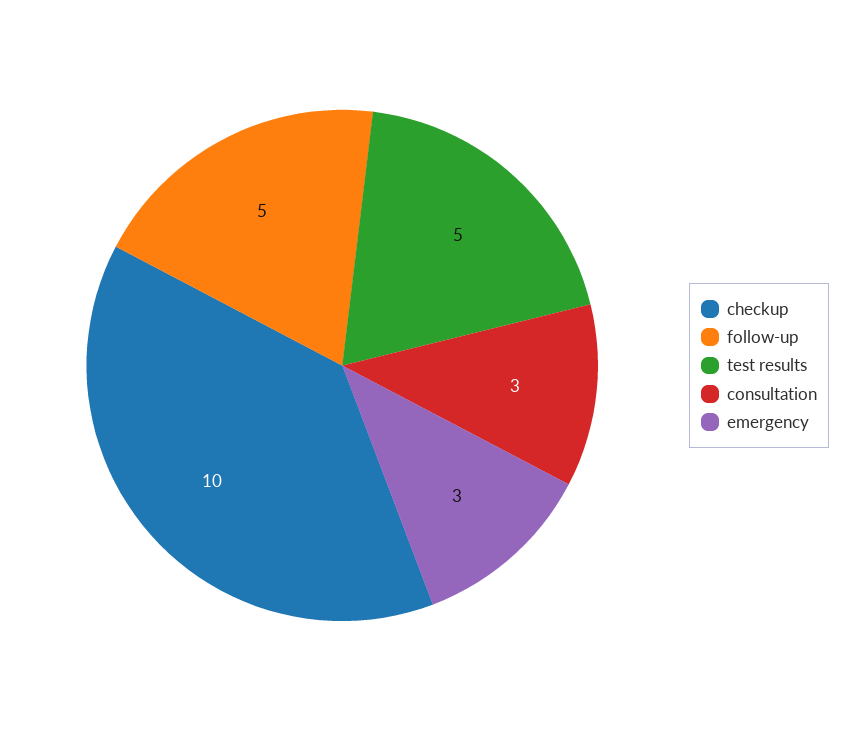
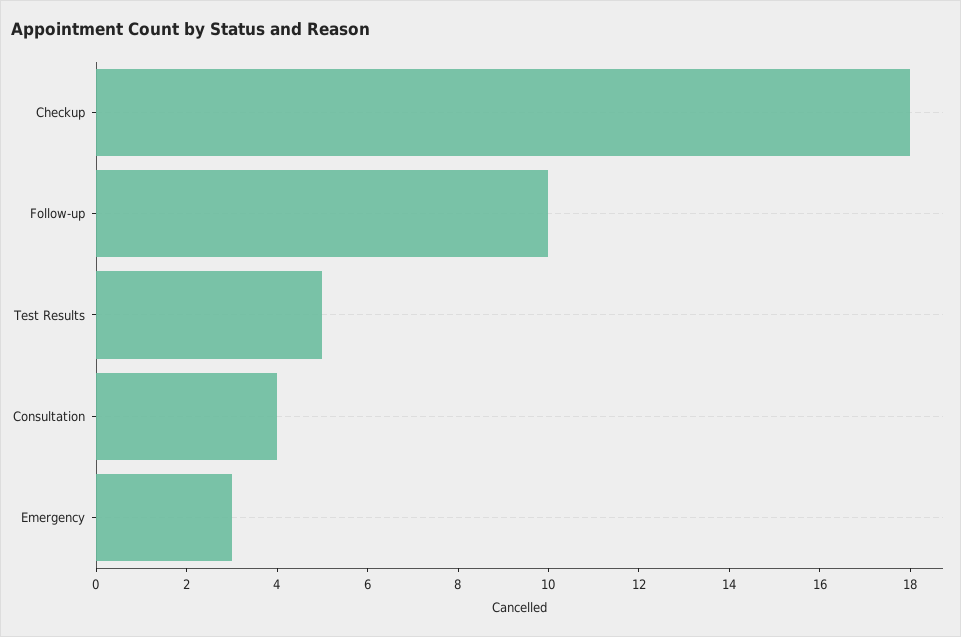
  {
-   "checkup": 10,
+   "checkup": 18,
-   "follow-up": 5,
+   "follow-up": 10,
    "test results": 5,
-   "consultation": 3,
+   "consultation": 4,
    "emergency": 3
  }

